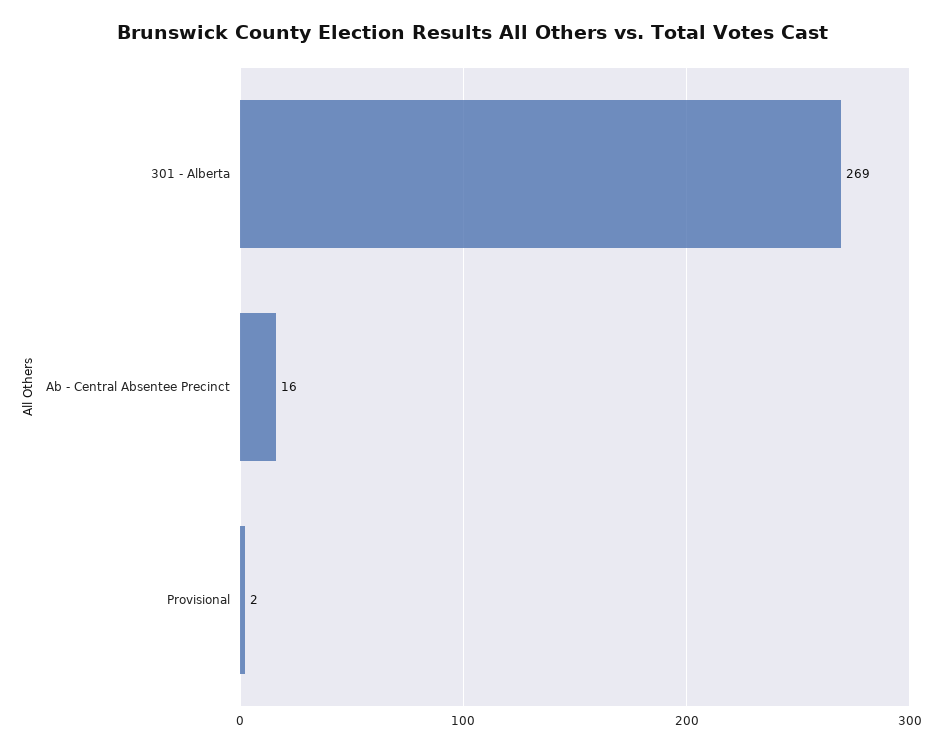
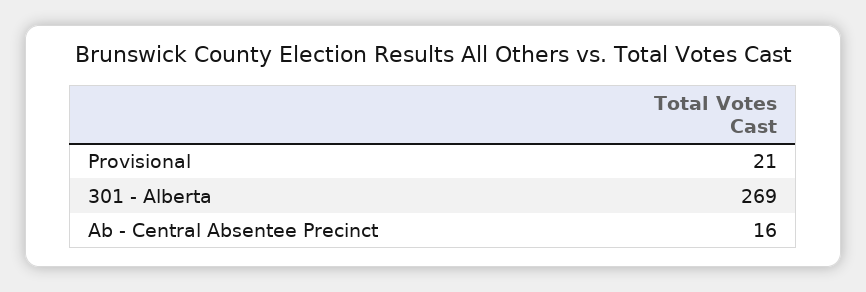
  {
    "301 - Alberta": 269,
    "Ab - Central Absentee Precinct": 16,
-   "Provisional": 2
+   "Provisional": 21
  }

